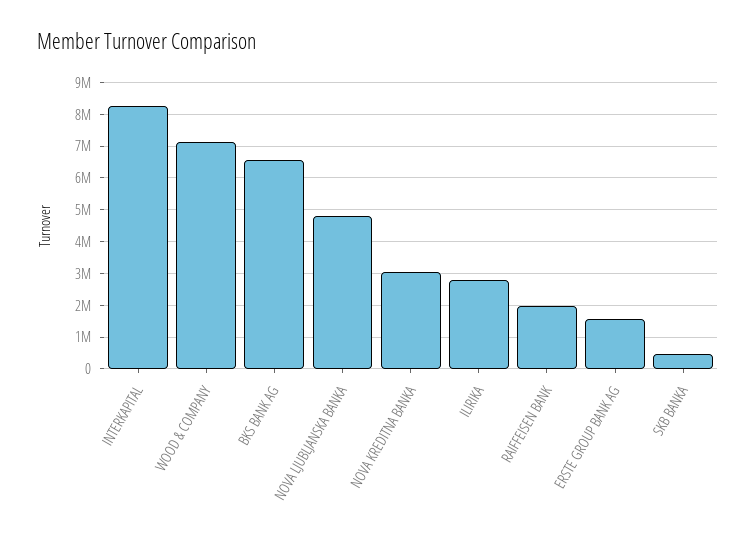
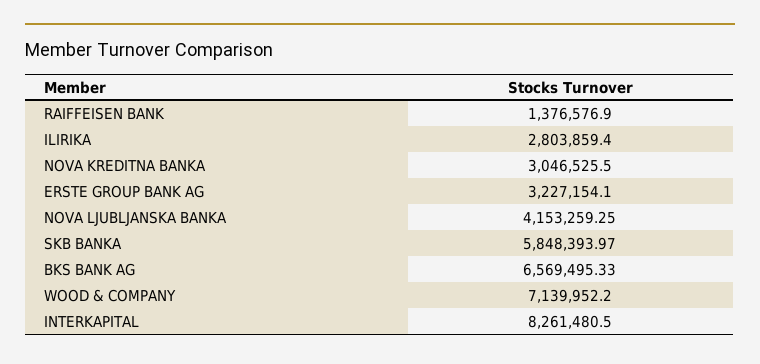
  {
    "INTERKAPITAL": 8261480.5,
    "WOOD & COMPANY": 7139952.2,
    "BKS BANK AG": 6569495.33,
-   "NOVA LJUBLJANSKA BANKA": 4800000,
+   "NOVA LJUBLJANSKA BANKA": 4153259.25,
    "NOVA KREDITNA BANKA": 3046525.5,
    "ILIRIKA": 2803859.4,
-   "RAIFFEISEN BANK": 2000000,
+   "RAIFFEISEN BANK": 1376576.9,
-   "ERSTE GROUP BANK AG": 1600000,
+   "ERSTE GROUP BANK AG": 3227154.1,
-   "SKB BANKA": 400000
+   "SKB BANKA": 5848393.97
  }

